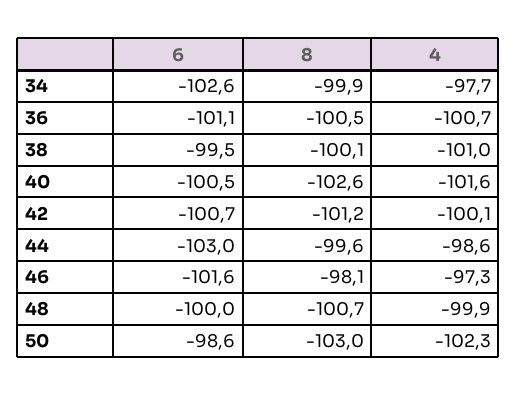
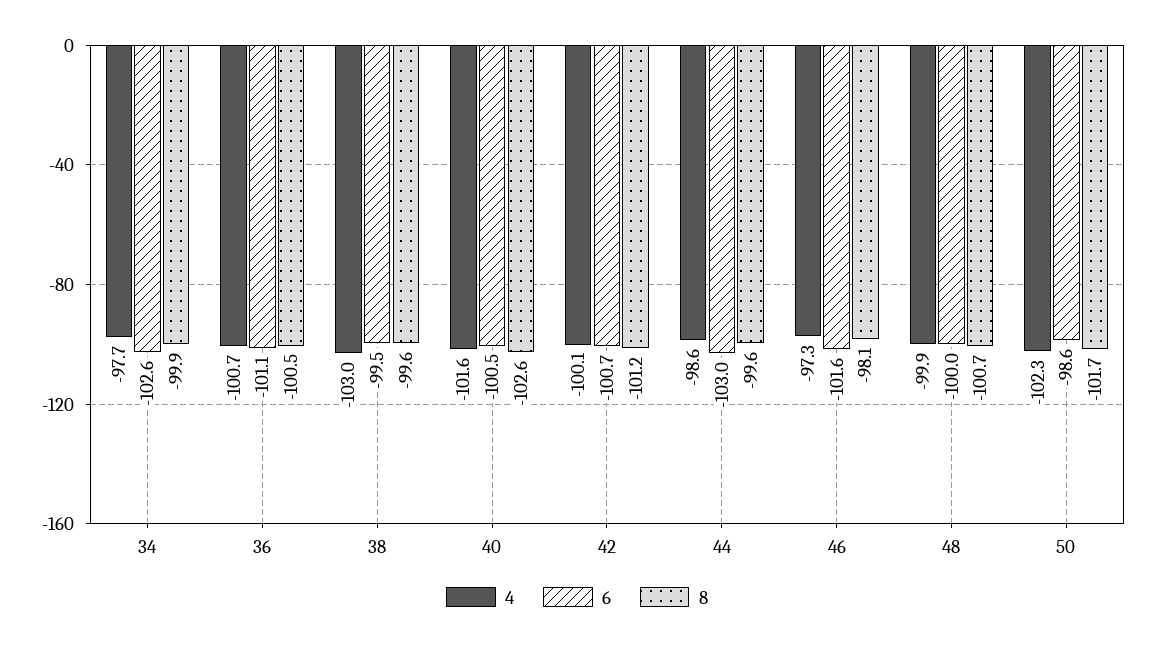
  {
    "6": {
      "34": -102.6,
      "36": -101.1,
      "38": -99.5,
      "40": -100.5,
      "42": -100.7,
      "44": -103,
      "46": -101.6,
      "48": -100,
      "50": -98.6
    },
    "8": {
      "34": -99.9,
      "36": -100.5,
-     "38": -100.1,
+     "38": -99.6,
      "40": -102.6,
      "42": -101.2,
      "44": -99.6,
      "46": -98.1,
      "48": -100.7,
-     "50": -103
+     "50": -101.7
    },
    "4": {
      "34": -97.7,
      "36": -100.7,
-     "38": -101,
+     "38": -103,
      "40": -101.6,
      "42": -100.1,
      "44": -98.6,
      "46": -97.3,
      "48": -99.9,
      "50": -102.3
    }
  }

